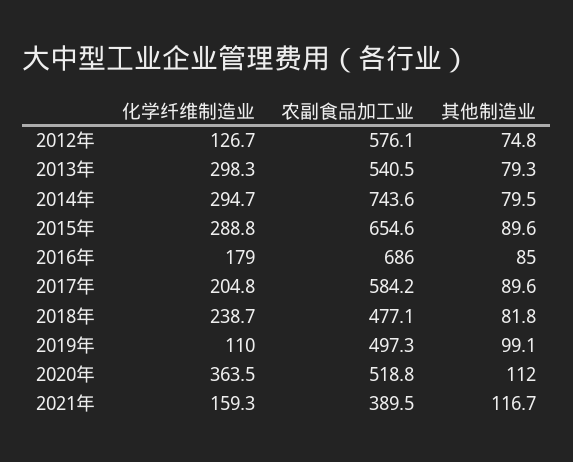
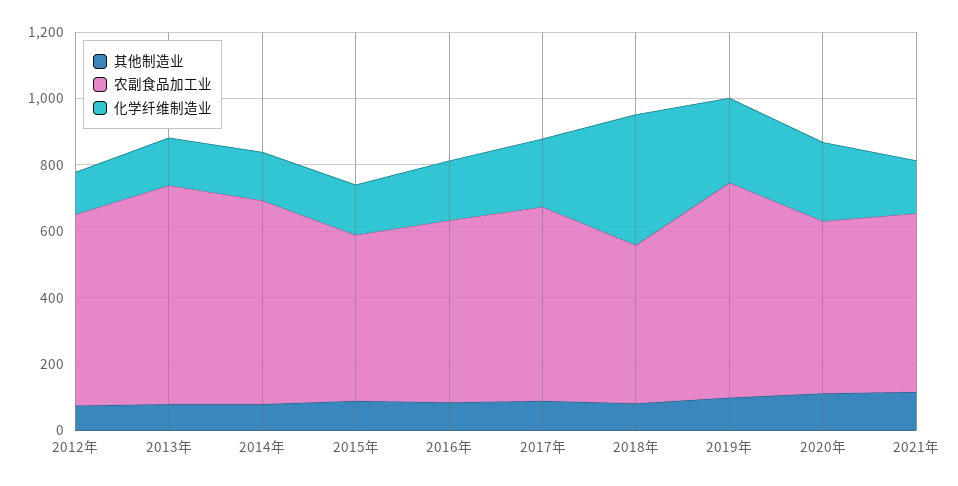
  {
    "化学纤维制造业": {
      "2012年": 126.7,
-     "2013年": 298.3,
+     "2013年": 150,
-     "2014年": 294.7,
+     "2014年": 150,
-     "2015年": 288.8,
+     "2015年": 150,
      "2016年": 179,
      "2017年": 204.8,
-     "2018年": 238.7,
+     "2018年": 400,
-     "2019年": 110,
+     "2019年": 250,
-     "2020年": 363.5,
+     "2020年": 250,
      "2021年": 159.3
    },
    "农副食品加工业": {
      "2012年": 576.1,
-     "2013年": 540.5,
+     "2013年": 650,
-     "2014年": 743.6,
+     "2014年": 600,
-     "2015年": 654.6,
+     "2015年": 500,
-     "2016年": 686,
+     "2016年": 550,
      "2017年": 584.2,
      "2018年": 477.1,
-     "2019年": 497.3,
+     "2019年": 650,
      "2020年": 518.8,
-     "2021年": 389.5
+     "2021年": 550
    },
    "其他制造业": {
      "2012年": 74.8,
      "2013年": 79.3,
      "2014年": 79.5,
      "2015年": 89.6,
      "2016年": 85,
      "2017年": 89.6,
      "2018年": 81.8,
      "2019年": 99.1,
      "2020年": 112,
      "2021年": 116.7
    }
  }

